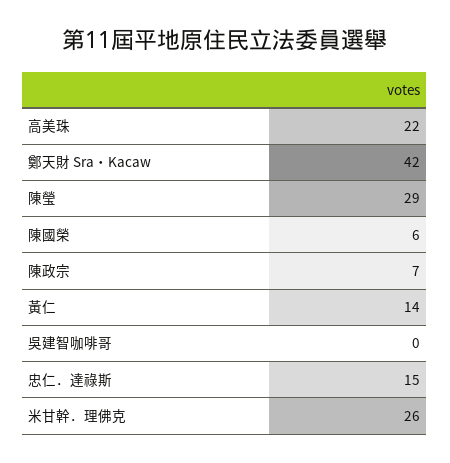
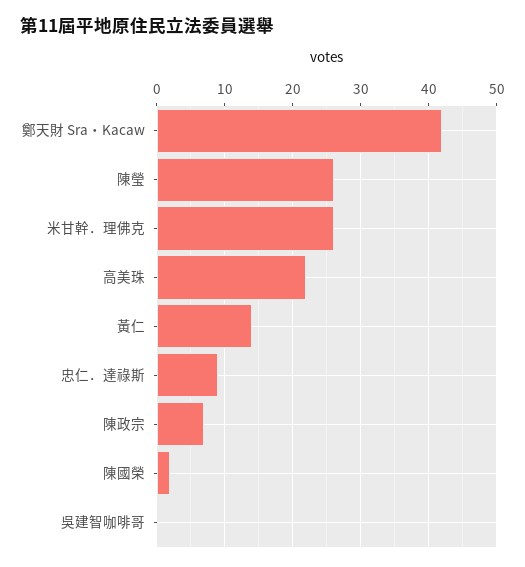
  {
    "高美珠": 22,
    "鄭天財 Sra‧Kacaw": 42,
-   "陳瑩": 29,
+   "陳瑩": 26,
-   "陳國榮": 6,
+   "陳國榮": 2,
    "陳政宗": 7,
    "黃仁": 14,
    "吳建智咖啡哥": 0,
-   "忠仁．達祿斯": 15,
+   "忠仁．達祿斯": 9,
    "米甘幹．理佛克": 26
  }

